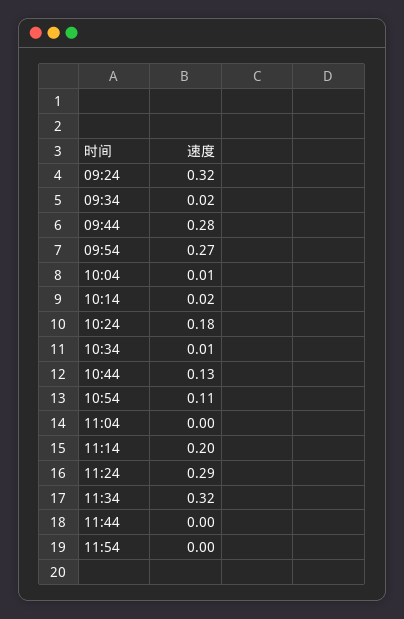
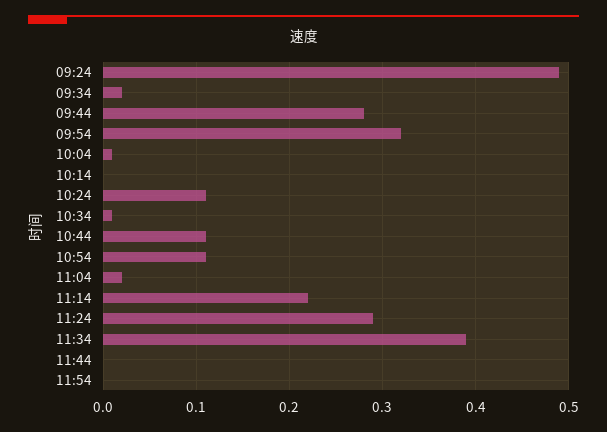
  {
-   "09:24": 0.32,
+   "09:24": 0.49,
    "09:34": 0.02,
    "09:44": 0.28,
-   "09:54": 0.27,
+   "09:54": 0.32,
    "10:04": 0.01,
-   "10:14": 0.02,
+   "10:14": 0,
-   "10:24": 0.18,
+   "10:24": 0.11,
    "10:34": 0.01,
-   "10:44": 0.13,
+   "10:44": 0.11,
    "10:54": 0.11,
-   "11:04": 0,
+   "11:04": 0.02,
-   "11:14": 0.2,
+   "11:14": 0.22,
    "11:24": 0.29,
-   "11:34": 0.32,
+   "11:34": 0.39,
    "11:44": 0,
    "11:54": 0
  }

